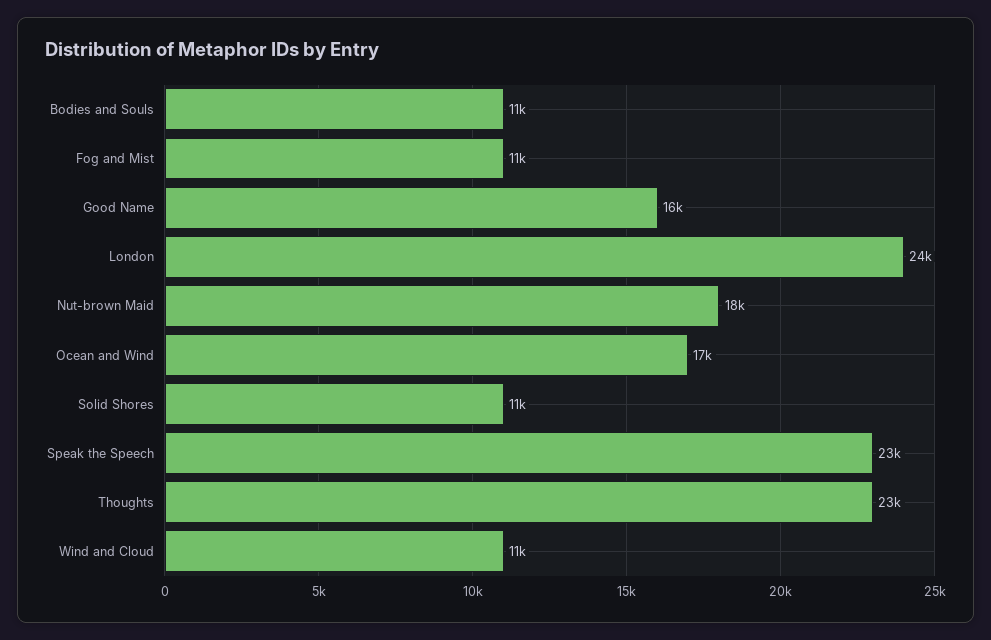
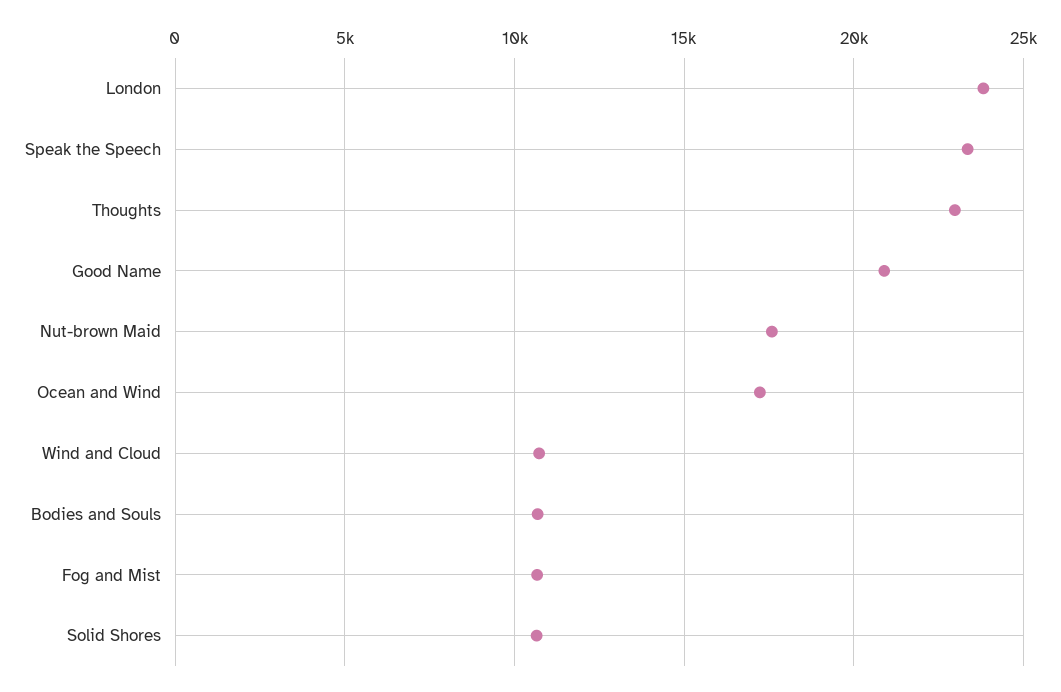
  {
    "Bodies and Souls": 11000,
    "Fog and Mist": 11000,
-   "Good Name": 16000,
+   "Good Name": 21000,
    "London": 24000,
    "Nut-brown Maid": 18000,
    "Ocean and Wind": 17000,
    "Solid Shores": 11000,
    "Speak the Speech": 23000,
    "Thoughts": 23000,
    "Wind and Cloud": 11000
  }

